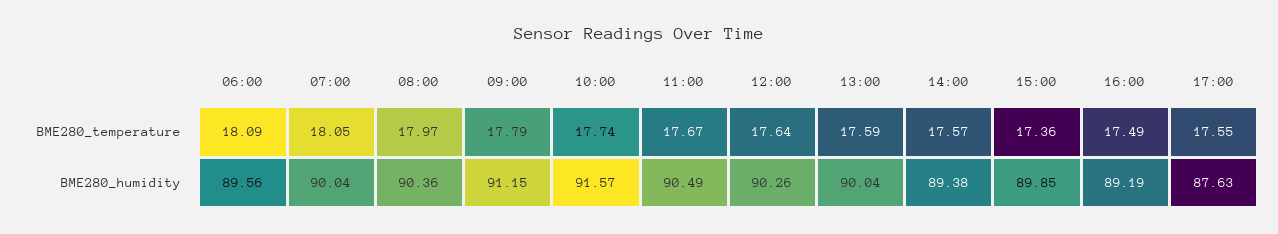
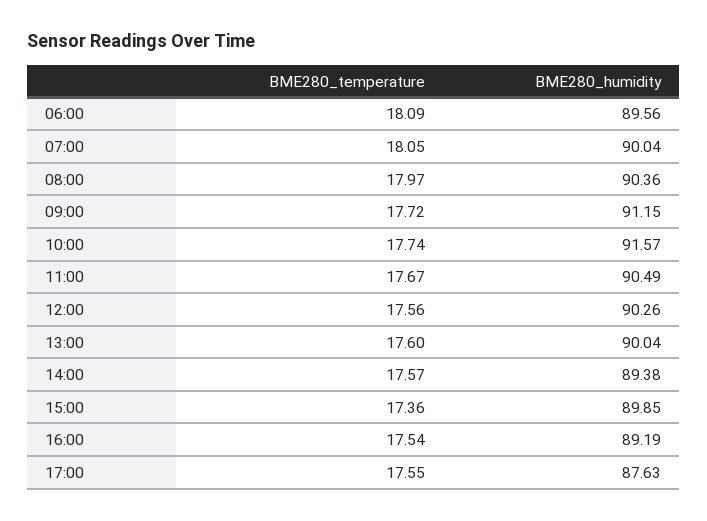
  {
    "06:00": {
      "BME280_temperature": 18.09,
      "BME280_humidity": 89.56
    },
    "07:00": {
      "BME280_temperature": 18.05,
      "BME280_humidity": 90.04
    },
    "08:00": {
      "BME280_temperature": 17.97,
      "BME280_humidity": 90.36
    },
    "09:00": {
-     "BME280_temperature": 17.79,
+     "BME280_temperature": 17.72,
      "BME280_humidity": 91.15
    },
    "10:00": {
      "BME280_temperature": 17.74,
      "BME280_humidity": 91.57
    },
    "11:00": {
      "BME280_temperature": 17.67,
      "BME280_humidity": 90.49
    },
    "12:00": {
-     "BME280_temperature": 17.64,
+     "BME280_temperature": 17.56,
      "BME280_humidity": 90.26
    },
    "13:00": {
-     "BME280_temperature": 17.59,
+     "BME280_temperature": 17.6,
      "BME280_humidity": 90.04
    },
    "14:00": {
      "BME280_temperature": 17.57,
      "BME280_humidity": 89.38
    },
    "15:00": {
      "BME280_temperature": 17.36,
      "BME280_humidity": 89.85
    },
    "16:00": {
-     "BME280_temperature": 17.49,
+     "BME280_temperature": 17.54,
      "BME280_humidity": 89.19
    },
    "17:00": {
      "BME280_temperature": 17.55,
      "BME280_humidity": 87.63
    }
  }

